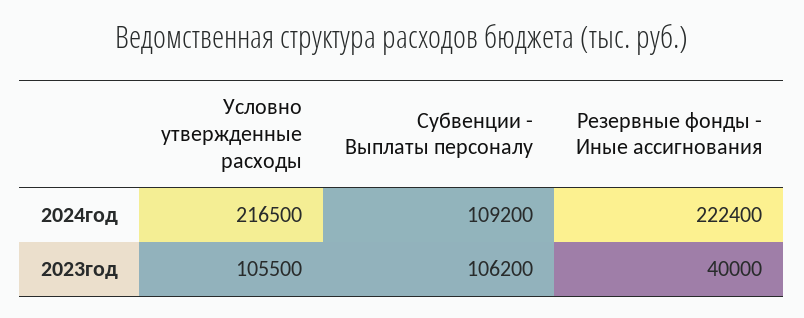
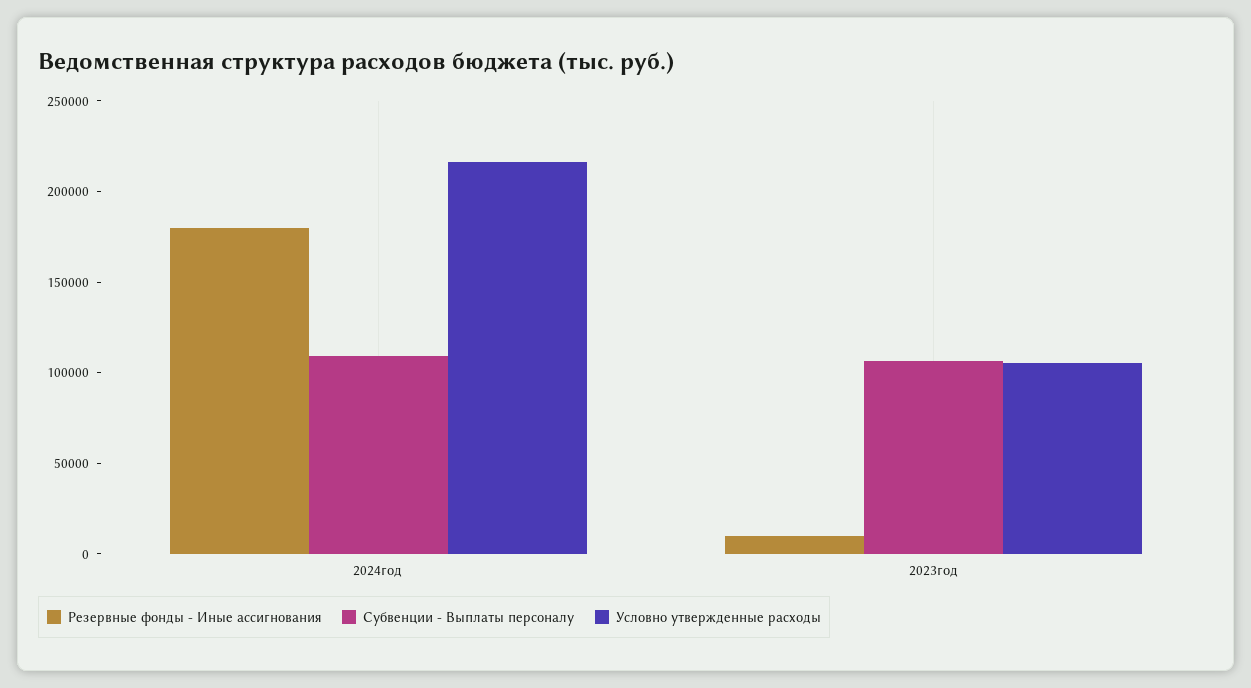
  {
    "Условно утвержденные расходы": {
      "2024год": 216500,
      "2023год": 105500
    },
    "Субвенции - Выплаты персоналу": {
      "2024год": 109200,
      "2023год": 106200
    },
    "Резервные фонды - Иные ассигнования": {
-     "2024год": 222400,
+     "2024год": 180000,
-     "2023год": 40000
+     "2023год": 10000
    }
  }

